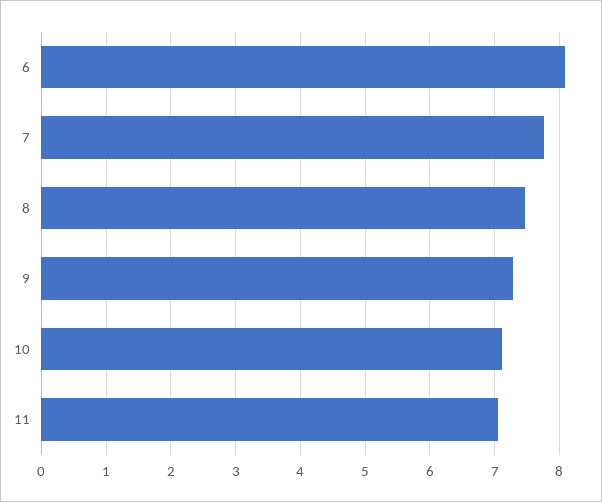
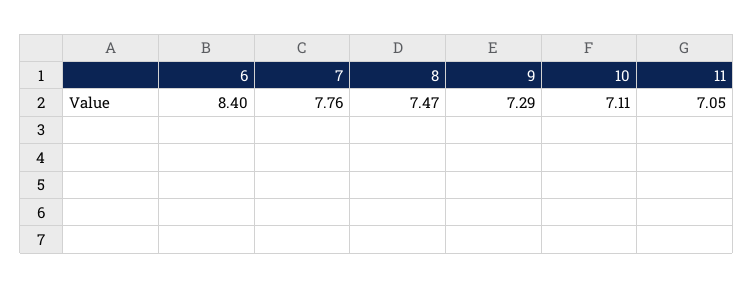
  {
-   "6": 8.1,
+   "6": 8.4,
    "7": 7.76,
    "8": 7.47,
    "9": 7.29,
    "10": 7.11,
    "11": 7.05
  }

